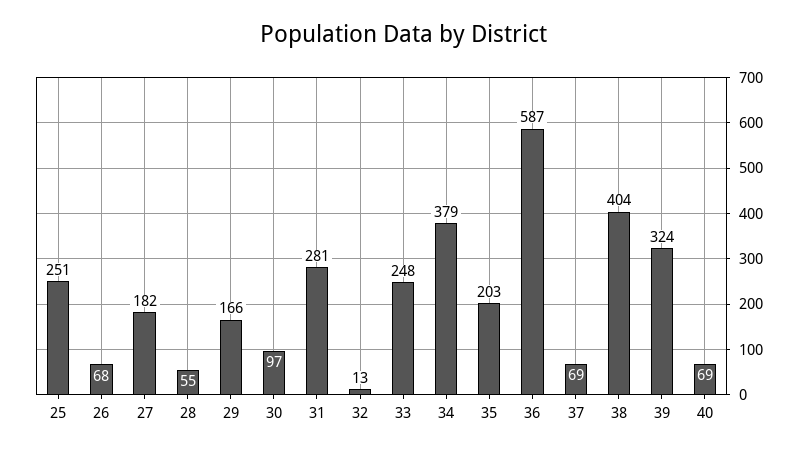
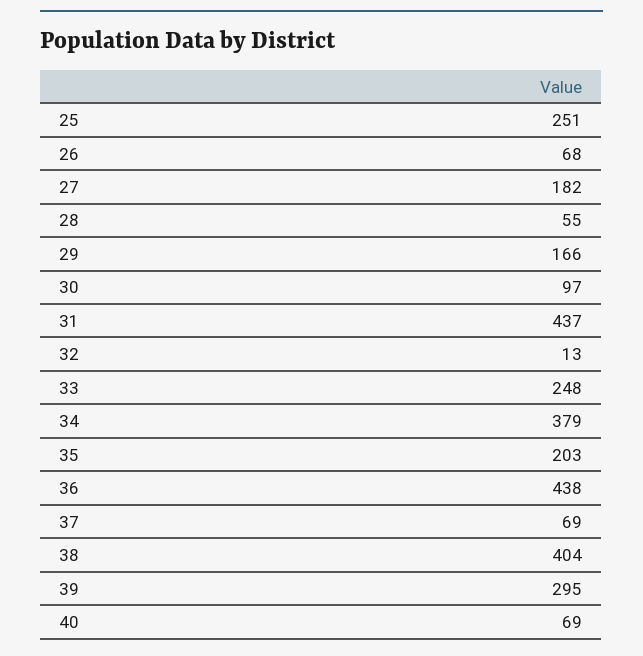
  {
    "25": 251,
    "26": 68,
    "27": 182,
    "28": 55,
    "29": 166,
    "30": 97,
-   "31": 281,
+   "31": 437,
    "32": 13,
    "33": 248,
    "34": 379,
    "35": 203,
-   "36": 587,
+   "36": 438,
    "37": 69,
    "38": 404,
-   "39": 324,
+   "39": 295,
    "40": 69
  }

